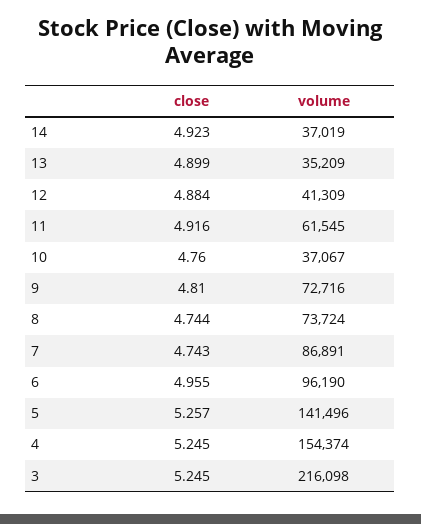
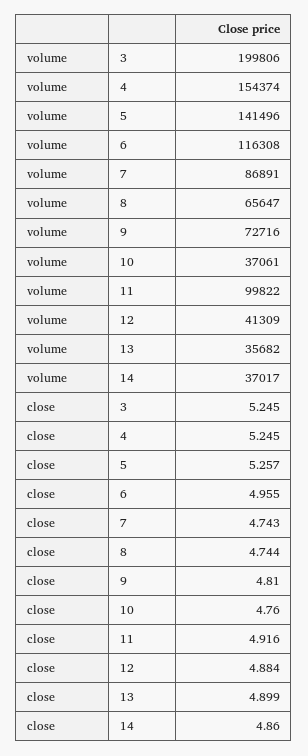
  {
    "close": {
-     "14": 4.923,
+     "14": 4.86,
      "13": 4.899,
      "12": 4.884,
      "11": 4.916,
      "10": 4.76,
      "9": 4.81,
      "8": 4.744,
      "7": 4.743,
      "6": 4.955,
      "5": 5.257,
      "4": 5.245,
      "3": 5.245
    },
    "volume": {
-     "14": 37019,
+     "14": 37017,
-     "13": 35209,
+     "13": 35682,
      "12": 41309,
-     "11": 61545,
+     "11": 99822,
-     "10": 37067,
+     "10": 37061,
      "9": 72716,
-     "8": 73724,
+     "8": 65647,
      "7": 86891,
-     "6": 96190,
+     "6": 116308,
      "5": 141496,
      "4": 154374,
-     "3": 216098
+     "3": 199806
    }
  }

